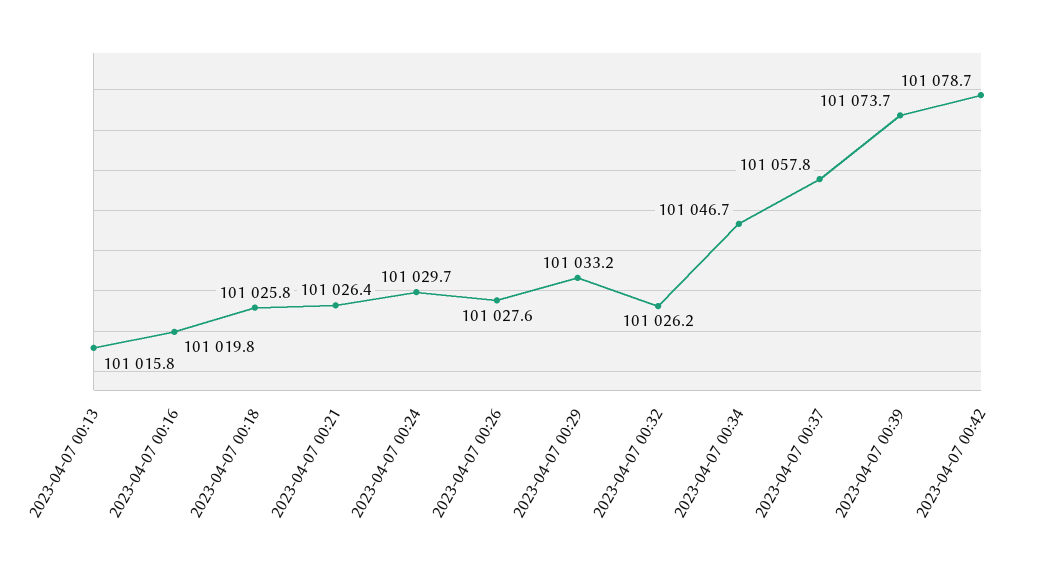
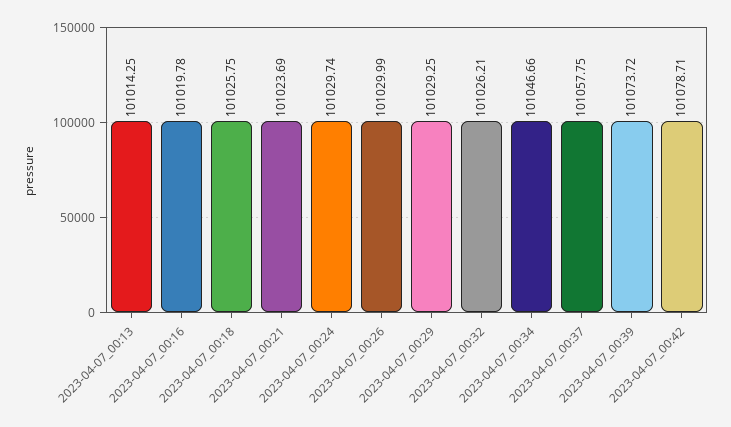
  {
-   "2023-04-07 00:13": 101015.8,
+   "2023-04-07 00:13": 101014.25,
    "2023-04-07 00:16": 101019.78,
    "2023-04-07 00:18": 101025.75,
-   "2023-04-07 00:21": 101026.4,
+   "2023-04-07 00:21": 101023.69,
    "2023-04-07 00:24": 101029.74,
-   "2023-04-07 00:26": 101027.6,
+   "2023-04-07 00:26": 101029.99,
-   "2023-04-07 00:29": 101033.2,
+   "2023-04-07 00:29": 101029.25,
    "2023-04-07 00:32": 101026.21,
    "2023-04-07 00:34": 101046.66,
    "2023-04-07 00:37": 101057.75,
    "2023-04-07 00:39": 101073.72,
    "2023-04-07 00:42": 101078.71
  }

